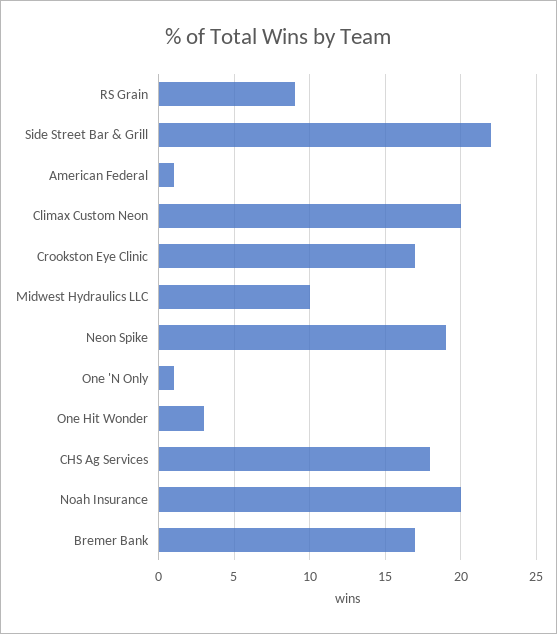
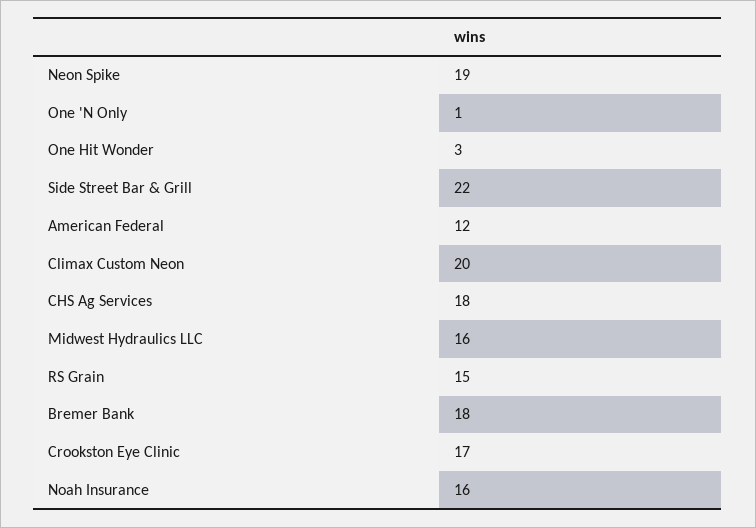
  {
-   "RS Grain": 9,
+   "RS Grain": 15,
    "Side Street Bar & Grill": 22,
-   "American Federal": 1,
+   "American Federal": 12,
    "Climax Custom Neon": 20,
    "Crookston Eye Clinic": 17,
-   "Midwest Hydraulics LLC": 10,
+   "Midwest Hydraulics LLC": 16,
    "Neon Spike": 19,
    "One 'N Only": 1,
    "One Hit Wonder": 3,
    "CHS Ag Services": 18,
-   "Noah Insurance": 20,
+   "Noah Insurance": 16,
-   "Bremer Bank": 17
+   "Bremer Bank": 18
  }

